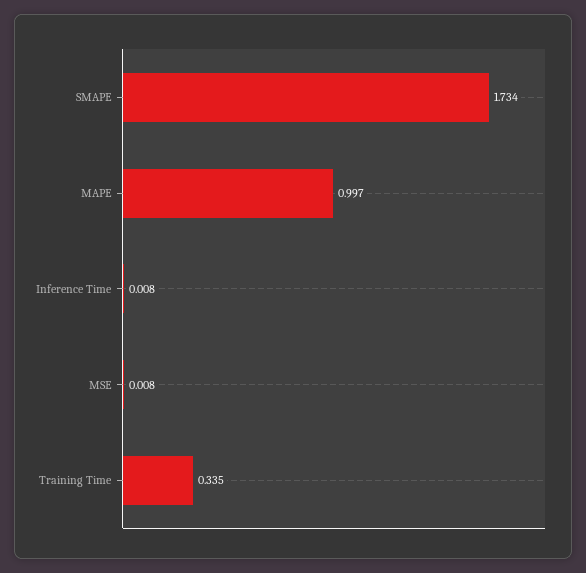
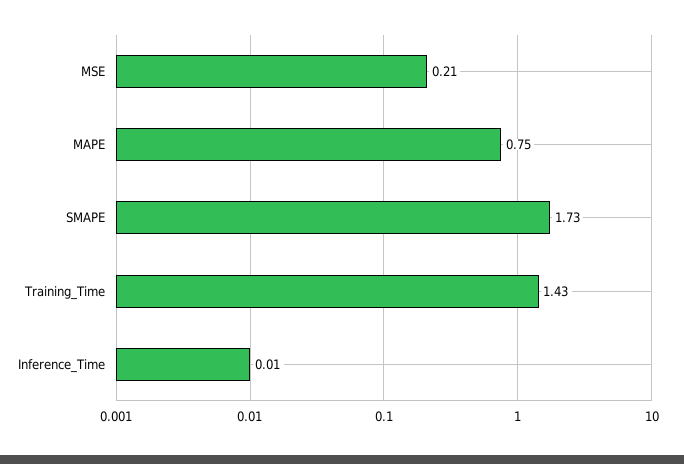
  {
    "SMAPE": 1.734,
-   "MAPE": 0.997,
+   "MAPE": 0.75,
    "Inference Time": 0.008,
-   "MSE": 0.008,
+   "MSE": 0.21,
-   "Training Time": 0.335
+   "Training Time": 1.43
  }

